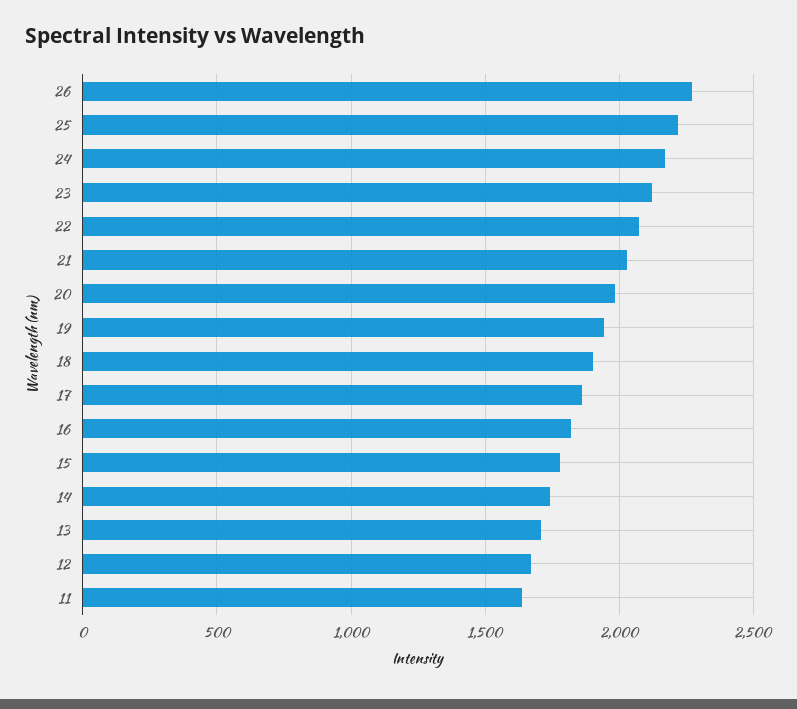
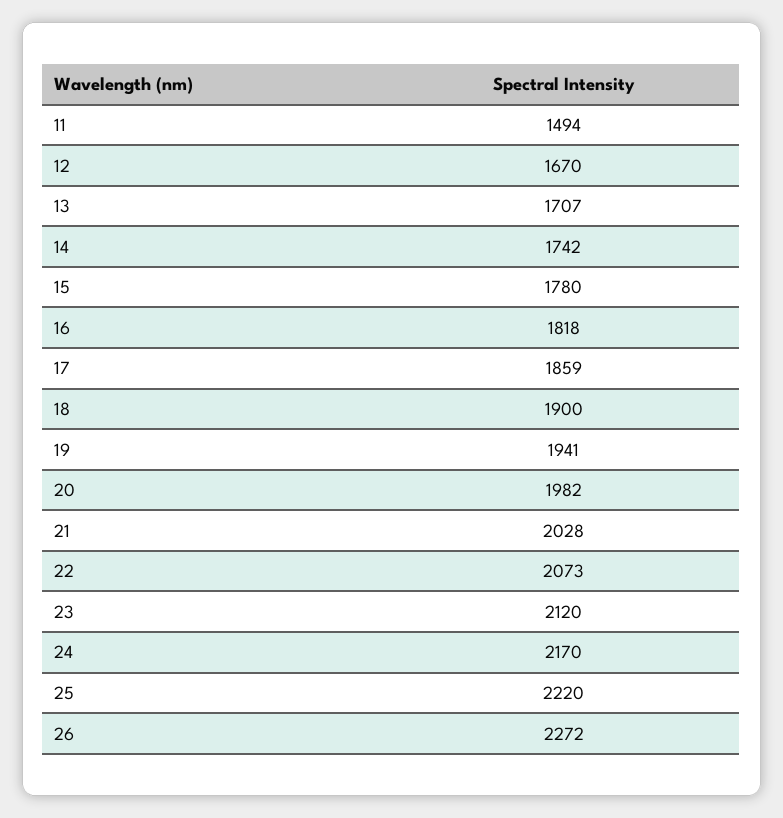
  {
    "26": 2272,
    "25": 2220,
    "24": 2170,
    "23": 2120,
    "22": 2073,
    "21": 2028,
    "20": 1982,
    "19": 1941,
    "18": 1900,
    "17": 1859,
    "16": 1818,
    "15": 1780,
    "14": 1742,
    "13": 1707,
    "12": 1670,
-   "11": 1650
+   "11": 1494
  }

